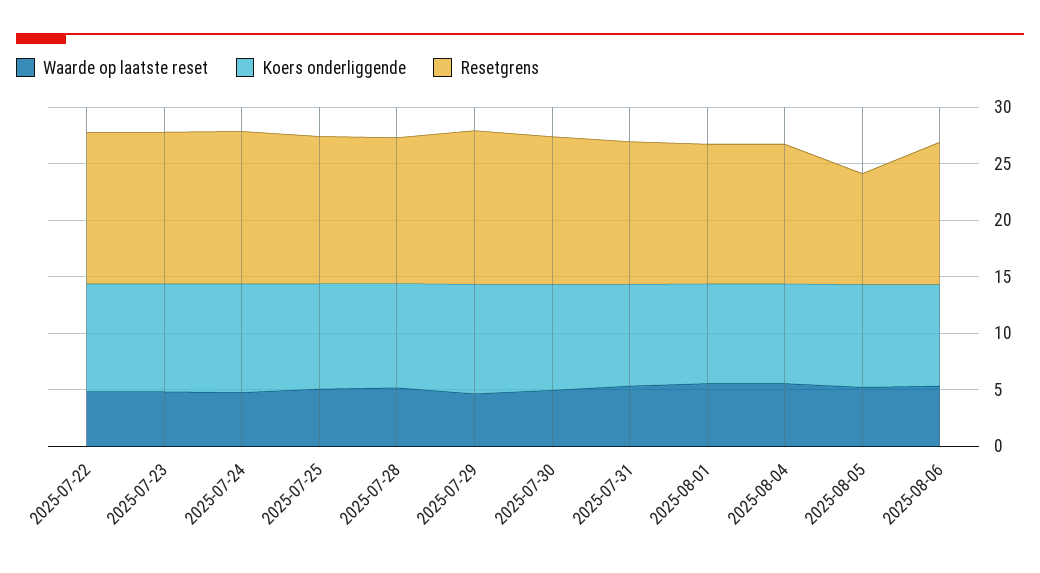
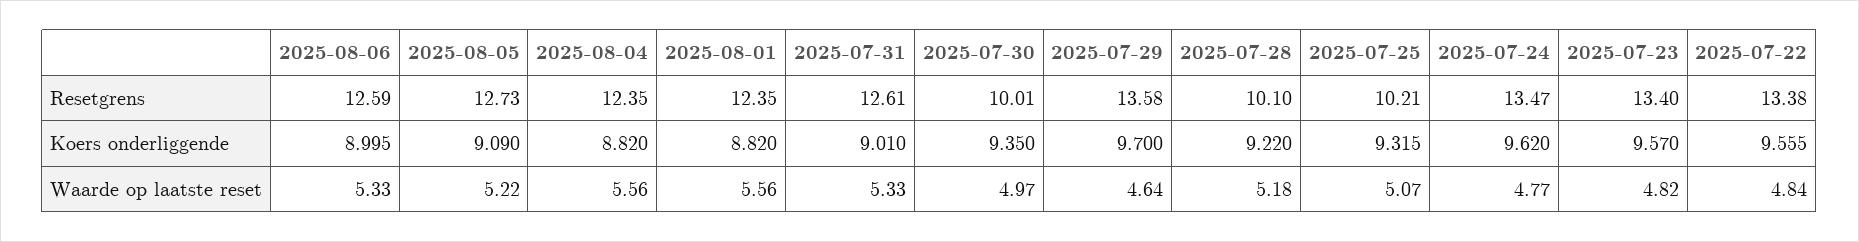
  {
    "Waarde op laatste reset": {
      "2025-07-22": 4.84,
      "2025-07-23": 4.82,
      "2025-07-24": 4.77,
      "2025-07-25": 5.07,
      "2025-07-28": 5.18,
      "2025-07-29": 4.64,
      "2025-07-30": 4.97,
      "2025-07-31": 5.33,
      "2025-08-01": 5.56,
      "2025-08-04": 5.56,
      "2025-08-05": 5.22,
      "2025-08-06": 5.33
    },
    "Koers onderliggende": {
      "2025-07-22": 9.555,
      "2025-07-23": 9.57,
      "2025-07-24": 9.62,
      "2025-07-25": 9.315,
      "2025-07-28": 9.22,
      "2025-07-29": 9.7,
      "2025-07-30": 9.35,
      "2025-07-31": 9.01,
      "2025-08-01": 8.82,
      "2025-08-04": 8.82,
      "2025-08-05": 9.09,
      "2025-08-06": 8.995
    },
    "Resetgrens": {
      "2025-07-22": 13.38,
      "2025-07-23": 13.4,
      "2025-07-24": 13.47,
-     "2025-07-25": 13,
+     "2025-07-25": 10.21,
-     "2025-07-28": 13,
+     "2025-07-28": 10.1,
      "2025-07-29": 13.58,
-     "2025-07-30": 13,
+     "2025-07-30": 10.01,
      "2025-07-31": 12.61,
      "2025-08-01": 12.35,
      "2025-08-04": 12.35,
-     "2025-08-05": 10,
+     "2025-08-05": 12.73,
      "2025-08-06": 12.59
    }
  }

